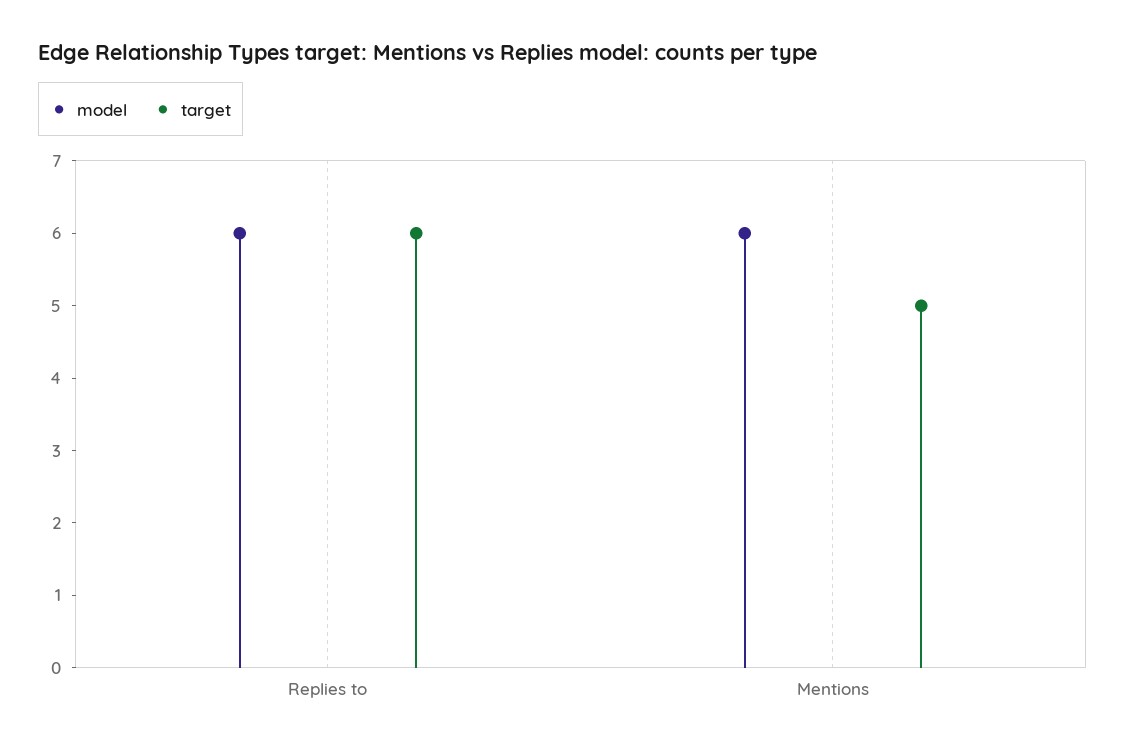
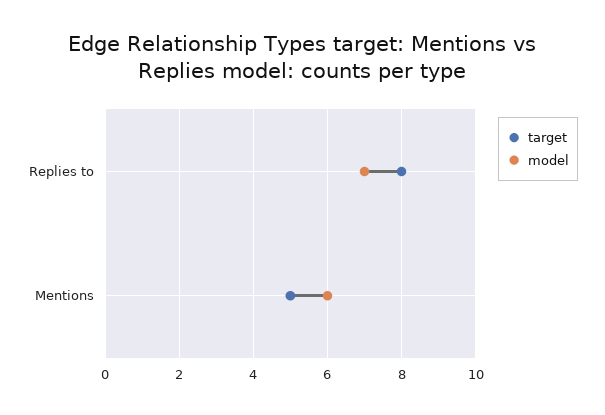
  {
    "model": {
-     "Replies to": 6,
+     "Replies to": 7,
      "Mentions": 6
    },
    "target": {
-     "Replies to": 6,
+     "Replies to": 8,
      "Mentions": 5
    }
  }

